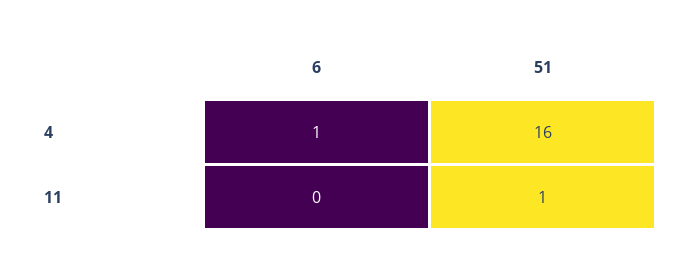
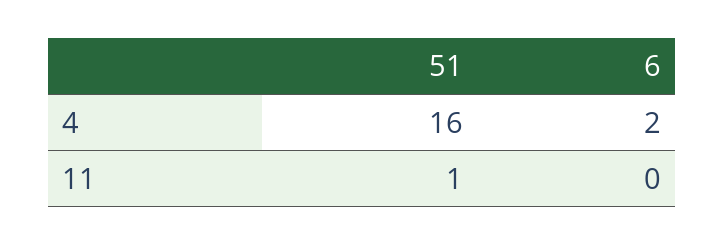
  {
    "6": {
-     "4": 1,
+     "4": 2,
      "11": 0
    },
    "51": {
      "4": 16,
      "11": 1
    }
  }

